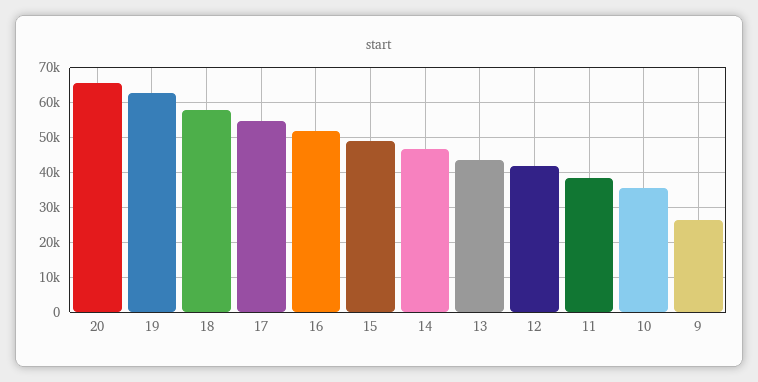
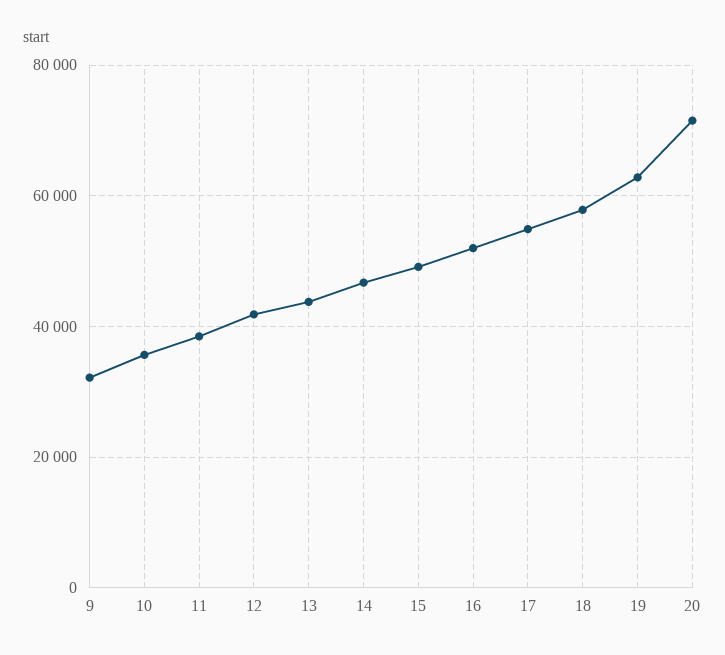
  {
-   "20": 66000,
+   "20": 72000,
    "19": 62000,
    "18": 58000,
    "17": 54000,
    "16": 52000,
    "15": 50000,
    "14": 46000,
    "13": 44000,
    "12": 42000,
    "11": 38000,
    "10": 36000,
-   "9": 26000
+   "9": 32000
  }

